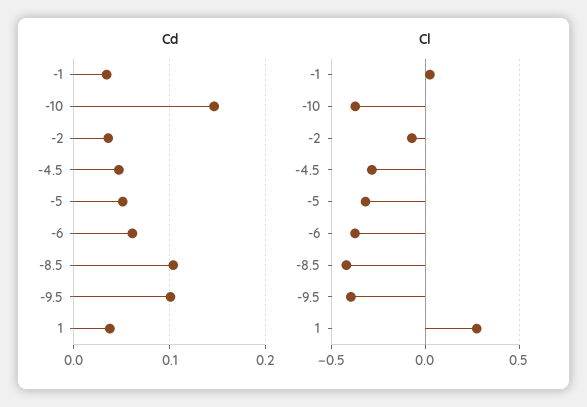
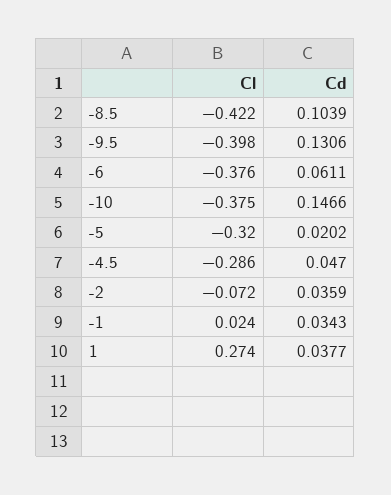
  {
    "Cd": {
      "-1": 0.0343,
      "-10": 0.1466,
      "-2": 0.0359,
      "-4.5": 0.047,
-     "-5": 0.05,
+     "-5": 0.0202,
      "-6": 0.0611,
      "-8.5": 0.1039,
-     "-9.5": 0.1,
+     "-9.5": 0.1306,
      "1": 0.0377
    },
    "Cl": {
      "-1": 0.024,
      "-10": -0.375,
      "-2": -0.072,
      "-4.5": -0.286,
      "-5": -0.32,
      "-6": -0.376,
      "-8.5": -0.422,
      "-9.5": -0.398,
      "1": 0.274
    }
  }

